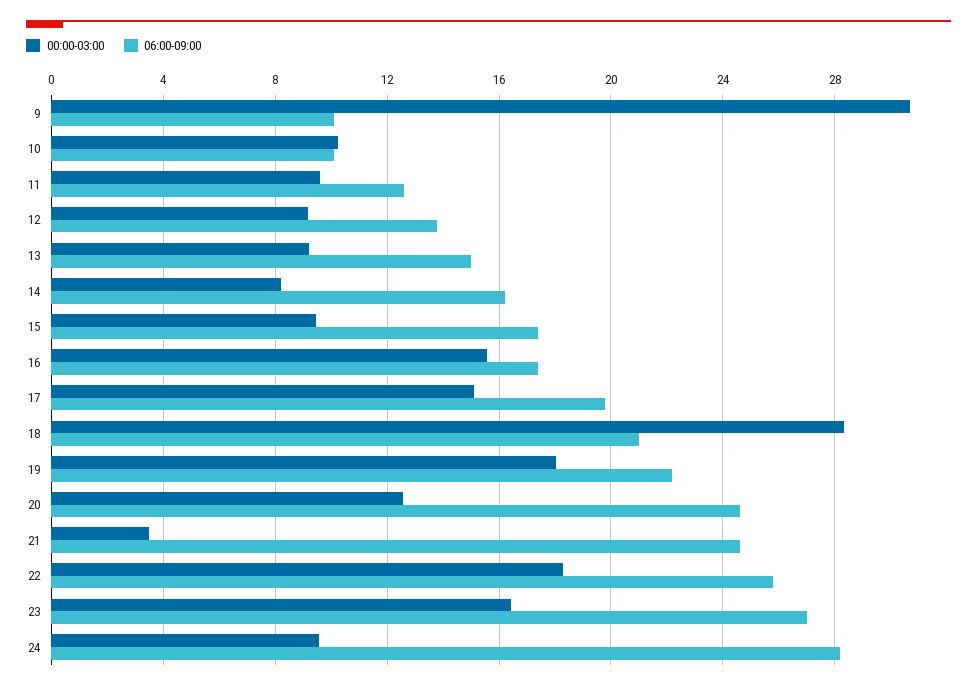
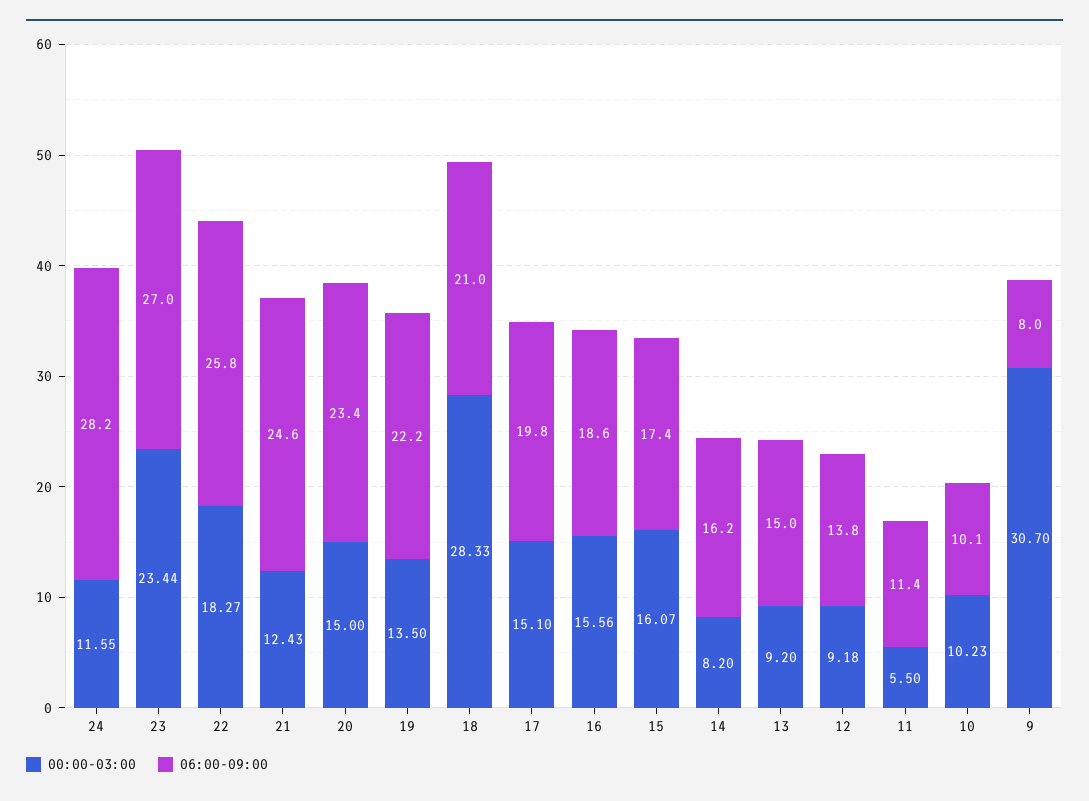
  {
    "00:00-03:00": {
      "9": 30.7,
      "10": 10.23,
-     "11": 9.5,
+     "11": 5.5,
      "12": 9.18,
      "13": 9.2,
      "14": 8.2,
-     "15": 9.5,
+     "15": 16.07,
      "16": 15.56,
      "17": 15.1,
      "18": 28.33,
-     "19": 18,
+     "19": 13.5,
-     "20": 12.5,
+     "20": 15,
-     "21": 3.5,
+     "21": 12.43,
      "22": 18.27,
-     "23": 16.5,
+     "23": 23.44,
-     "24": 9.5
+     "24": 11.55
    },
    "06:00-09:00": {
-     "9": 10,
+     "9": 8,
      "10": 10.1,
-     "11": 12.5,
+     "11": 11.4,
      "12": 13.8,
      "13": 15,
      "14": 16.2,
      "15": 17.4,
-     "16": 17.5,
+     "16": 18.6,
      "17": 19.8,
      "18": 21,
      "19": 22.2,
-     "20": 24.5,
+     "20": 23.4,
      "21": 24.6,
      "22": 25.8,
      "23": 27,
      "24": 28.2
    }
  }

